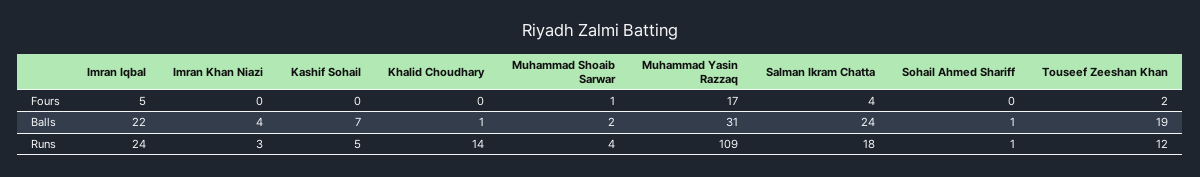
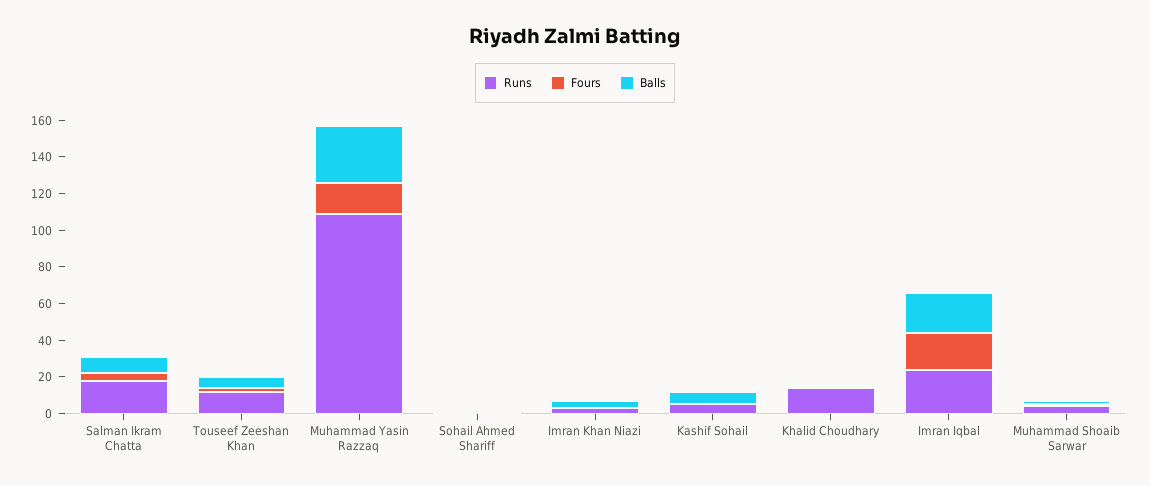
  {
    "Fours": {
-     "Imran Iqbal": 5,
+     "Imran Iqbal": 20,
      "Imran Khan Niazi": 0,
      "Kashif Sohail": 0,
      "Khalid Choudhary": 0,
      "Muhammad Shoaib Sarwar": 1,
      "Muhammad Yasin Razzaq": 17,
      "Salman Ikram Chatta": 4,
      "Sohail Ahmed Shariff": 0,
      "Touseef Zeeshan Khan": 2
    },
    "Balls": {
      "Imran Iqbal": 22,
      "Imran Khan Niazi": 4,
      "Kashif Sohail": 7,
      "Khalid Choudhary": 1,
      "Muhammad Shoaib Sarwar": 2,
      "Muhammad Yasin Razzaq": 31,
-     "Salman Ikram Chatta": 24,
+     "Salman Ikram Chatta": 10,
      "Sohail Ahmed Shariff": 1,
-     "Touseef Zeeshan Khan": 19
+     "Touseef Zeeshan Khan": 5
    },
    "Runs": {
      "Imran Iqbal": 24,
      "Imran Khan Niazi": 3,
      "Kashif Sohail": 5,
      "Khalid Choudhary": 14,
      "Muhammad Shoaib Sarwar": 4,
      "Muhammad Yasin Razzaq": 109,
      "Salman Ikram Chatta": 18,
      "Sohail Ahmed Shariff": 1,
      "Touseef Zeeshan Khan": 12
    }
  }

